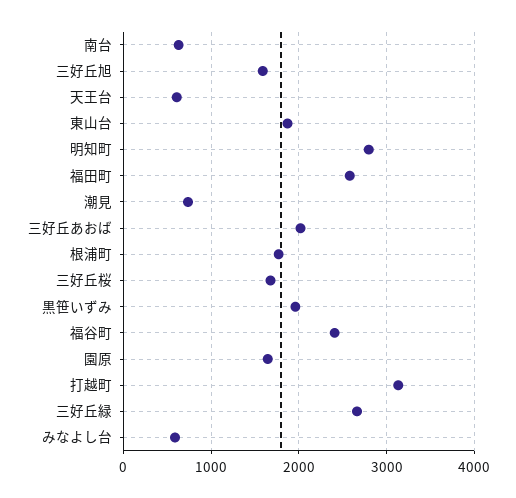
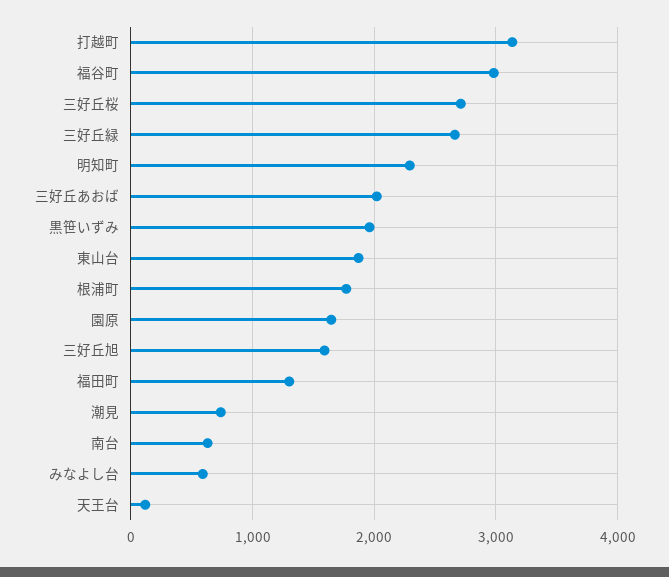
  {
    "南台": 600,
    "三好丘旭": 1600,
-   "天王台": 600,
+   "天王台": 100,
    "東山台": 1900,
-   "明知町": 2800,
+   "明知町": 2300,
-   "福田町": 2600,
+   "福田町": 1300,
    "潮見": 700,
    "三好丘あおば": 2000,
    "根浦町": 1800,
-   "三好丘桜": 1700,
+   "三好丘桜": 2700,
    "黒笹いずみ": 2000,
-   "福谷町": 2400,
+   "福谷町": 3000,
    "園原": 1600,
    "打越町": 3100,
    "三好丘緑": 2700,
    "みなよし台": 600
  }

